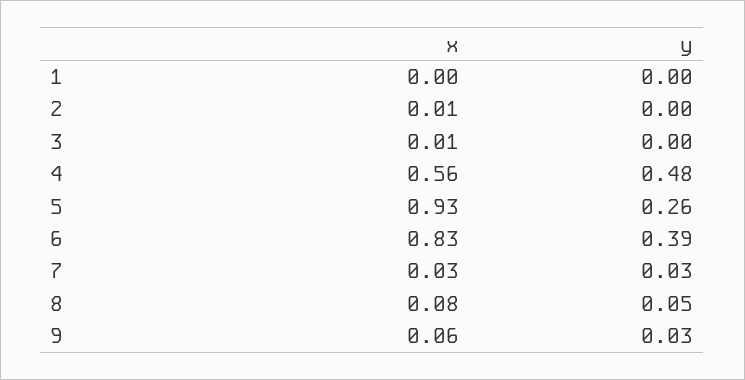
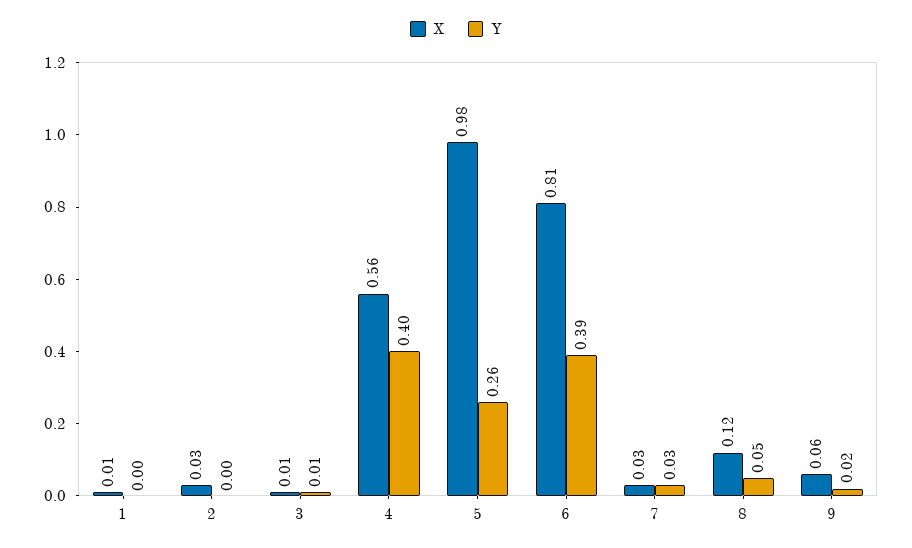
  {
    "x": {
-     "1": 0,
+     "1": 0.01,
-     "2": 0.01,
+     "2": 0.03,
      "3": 0.01,
      "4": 0.56,
-     "5": 0.93,
+     "5": 0.98,
-     "6": 0.83,
+     "6": 0.81,
      "7": 0.03,
-     "8": 0.08,
+     "8": 0.12,
      "9": 0.06
    },
    "y": {
      "1": 0,
      "2": 0,
-     "3": 0,
+     "3": 0.01,
-     "4": 0.48,
+     "4": 0.4,
      "5": 0.26,
      "6": 0.39,
      "7": 0.03,
      "8": 0.05,
-     "9": 0.03
+     "9": 0.02
    }
  }

